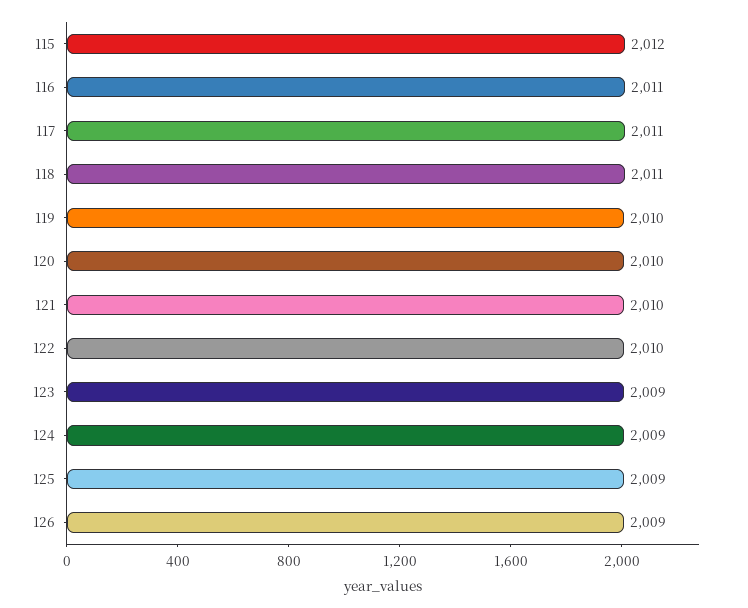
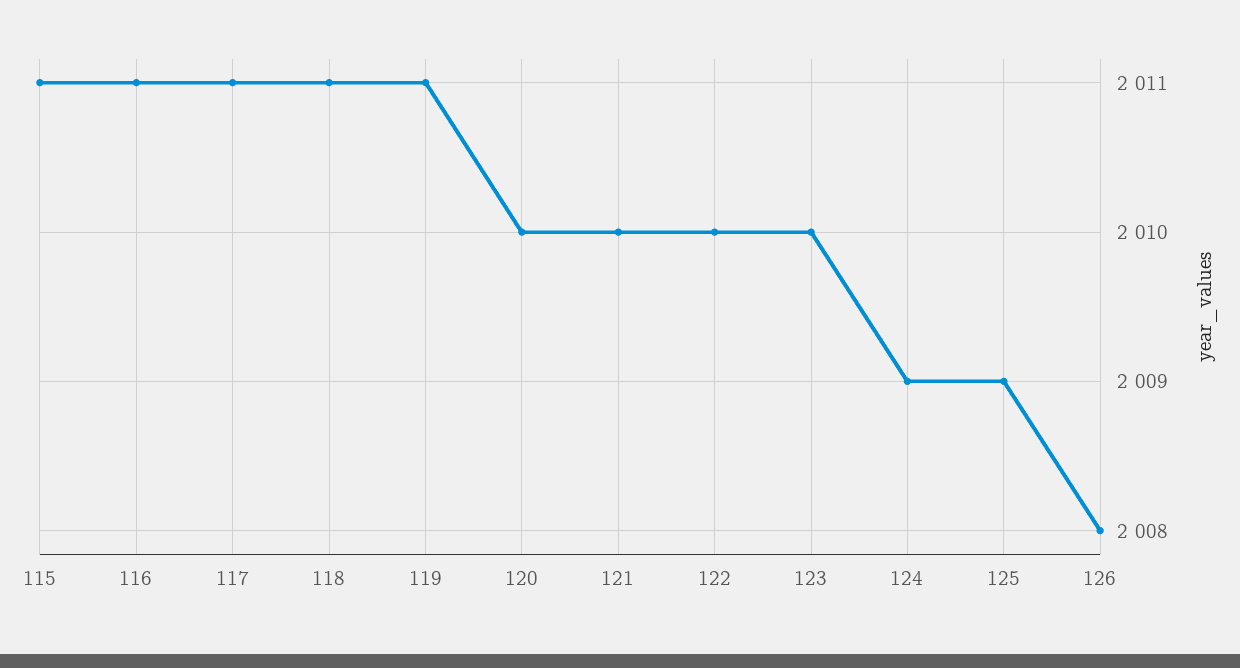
  {
-   "115": 2012,
+   "115": 2011,
    "116": 2011,
    "117": 2011,
    "118": 2011,
-   "119": 2010,
+   "119": 2011,
    "120": 2010,
    "121": 2010,
    "122": 2010,
-   "123": 2009,
+   "123": 2010,
    "124": 2009,
    "125": 2009,
-   "126": 2009
+   "126": 2008
  }

